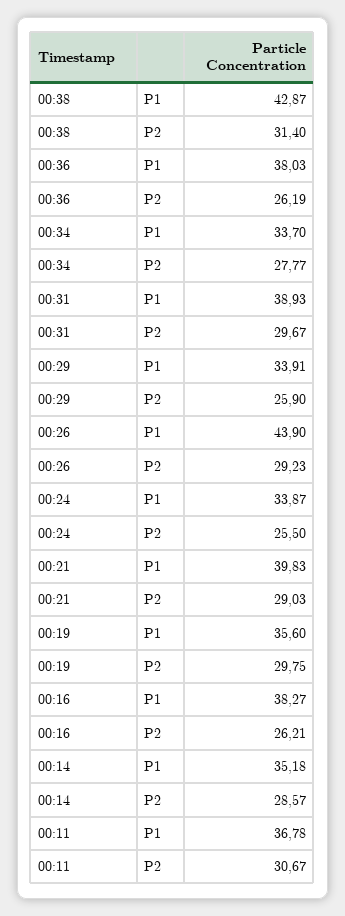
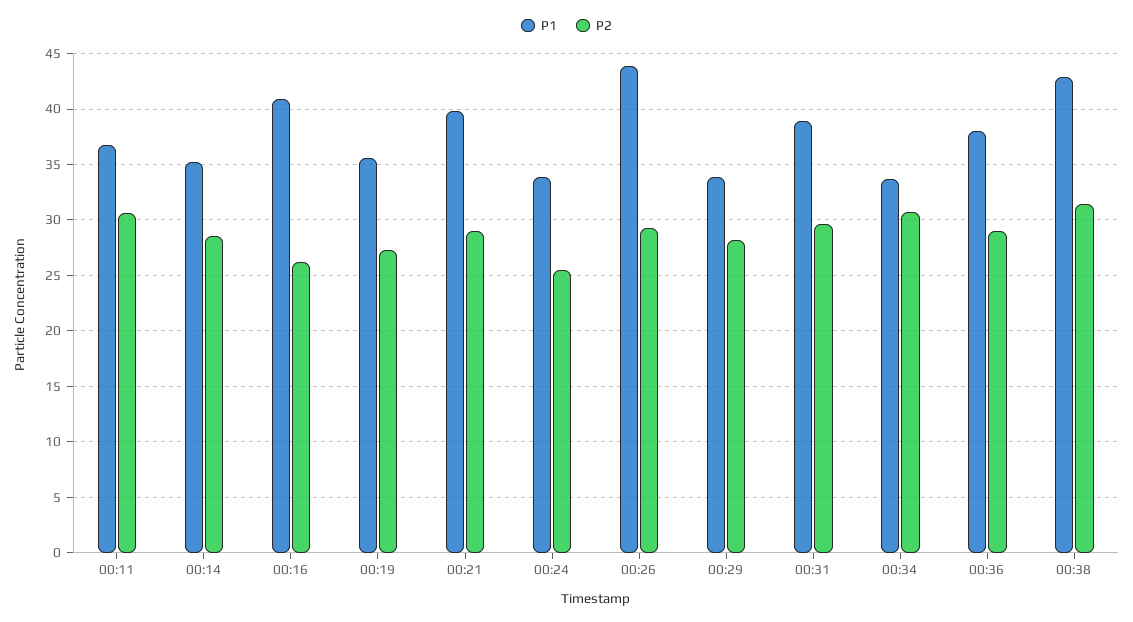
  {
    "P1": {
      "00:38": 42.87,
      "00:36": 38.03,
      "00:34": 33.7,
      "00:31": 38.93,
      "00:29": 33.91,
      "00:26": 43.9,
      "00:24": 33.87,
      "00:21": 39.83,
      "00:19": 35.6,
-     "00:16": 38.27,
+     "00:16": 41,
      "00:14": 35.18,
      "00:11": 36.78
    },
    "P2": {
      "00:38": 31.4,
-     "00:36": 26.19,
+     "00:36": 29,
-     "00:34": 27.77,
+     "00:34": 31,
      "00:31": 29.67,
-     "00:29": 25.9,
+     "00:29": 28,
      "00:26": 29.23,
      "00:24": 25.5,
      "00:21": 29.03,
-     "00:19": 29.75,
+     "00:19": 27,
      "00:16": 26.21,
      "00:14": 28.57,
      "00:11": 30.67
    }
  }

